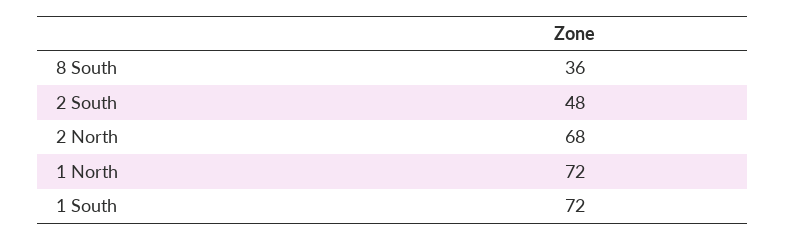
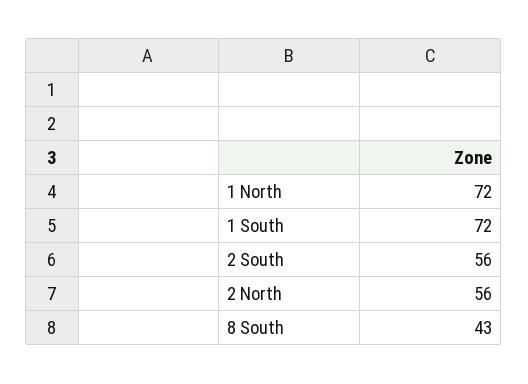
  {
-   "8 South": 36,
+   "8 South": 43,
-   "2 South": 48,
+   "2 South": 56,
-   "2 North": 68,
+   "2 North": 56,
    "1 North": 72,
    "1 South": 72
  }

